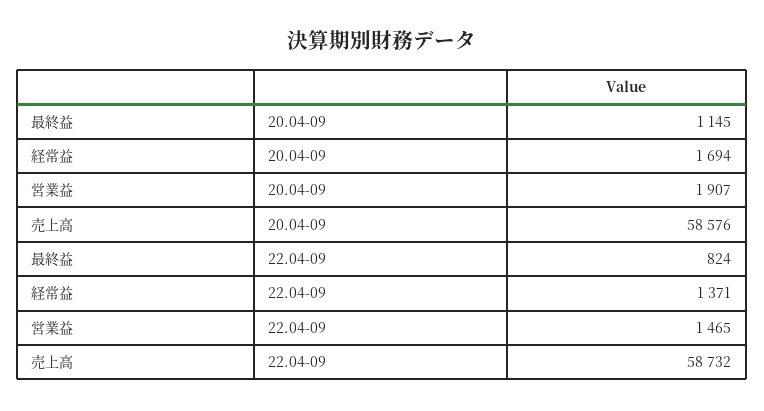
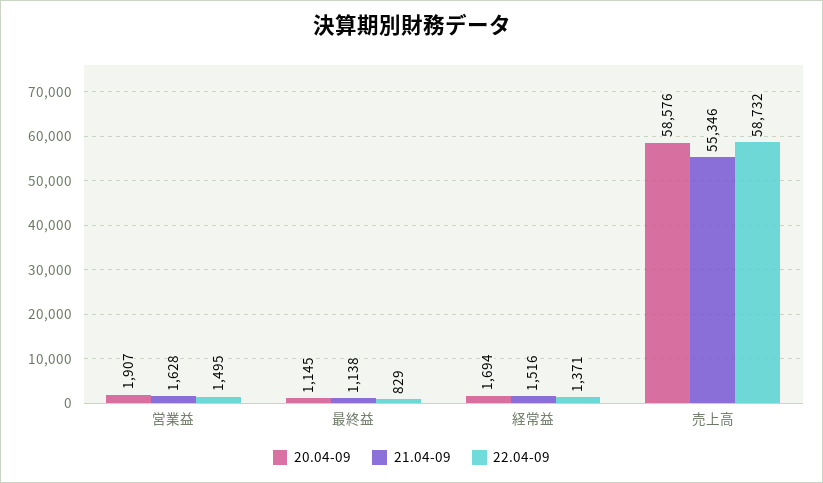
  {
    "20.04-09": {
      "最終益": 1145,
      "経常益": 1694,
      "営業益": 1907,
      "売上高": 58576
    },
    "22.04-09": {
-     "最終益": 824,
+     "最終益": 829,
      "経常益": 1371,
-     "営業益": 1465,
+     "営業益": 1495,
      "売上高": 58732
-   }
+   },
+   "21.04-09": {
+     "営業益": 1628,
+     "最終益": 1138,
+     "経常益": 1516,
+     "売上高": 55346
+   }
  }

